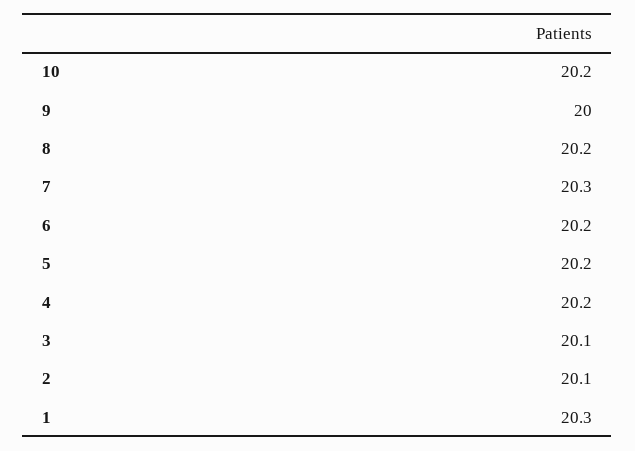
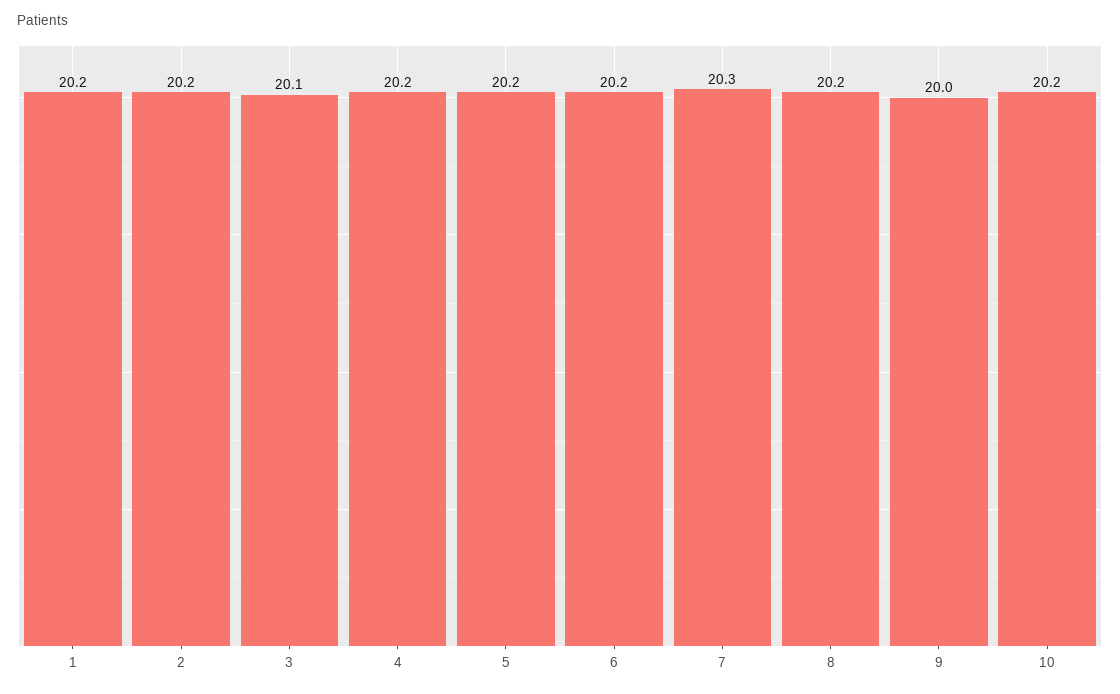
  {
    "10": 20.2,
    "9": 20,
    "8": 20.2,
    "7": 20.3,
    "6": 20.2,
    "5": 20.2,
    "4": 20.2,
    "3": 20.1,
-   "2": 20.1,
+   "2": 20.2,
-   "1": 20.3
+   "1": 20.2
  }

